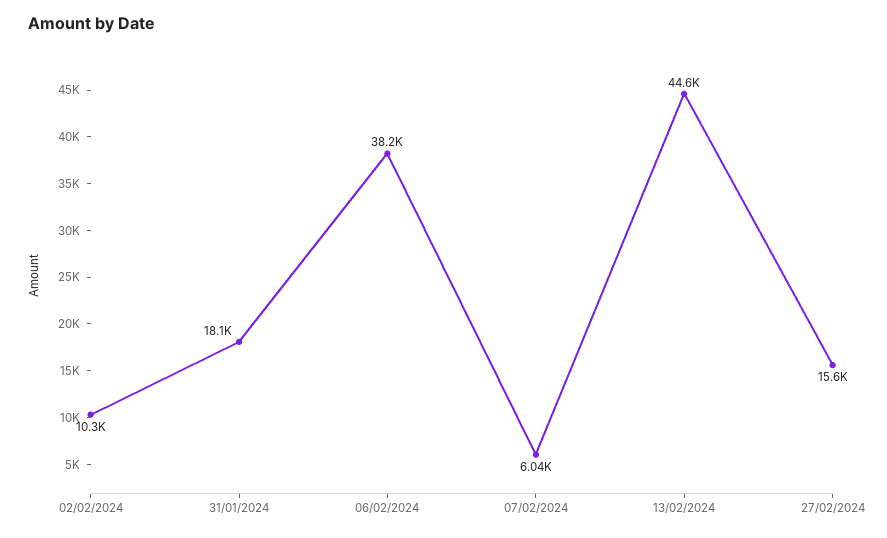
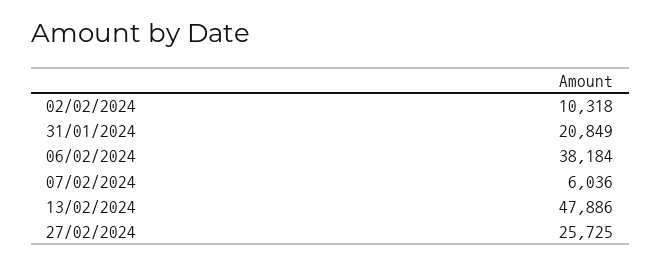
  {
    "02/02/2024": 10318,
-   "31/01/2024": 18100,
+   "31/01/2024": 20849,
    "06/02/2024": 38184,
    "07/02/2024": 6036,
-   "13/02/2024": 44600,
+   "13/02/2024": 47886,
-   "27/02/2024": 15600
+   "27/02/2024": 25725
  }

